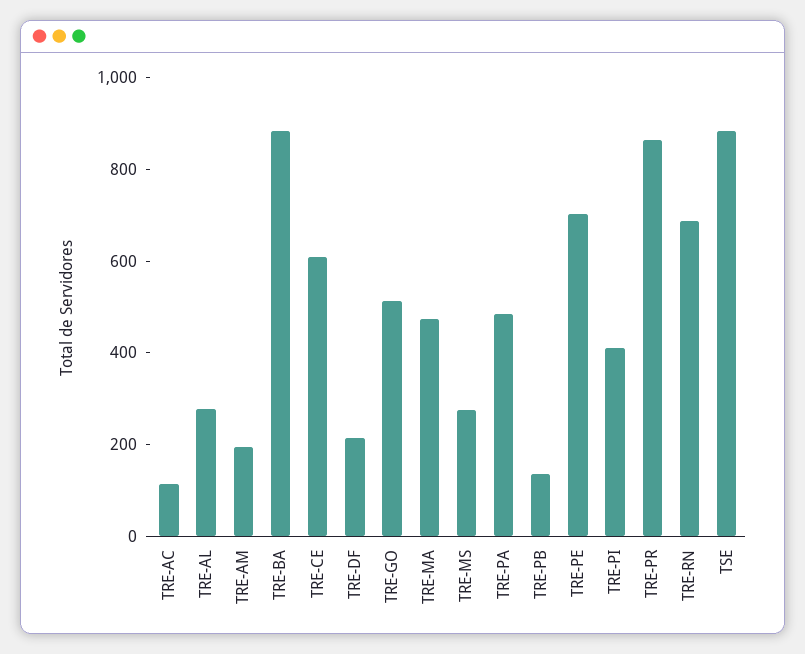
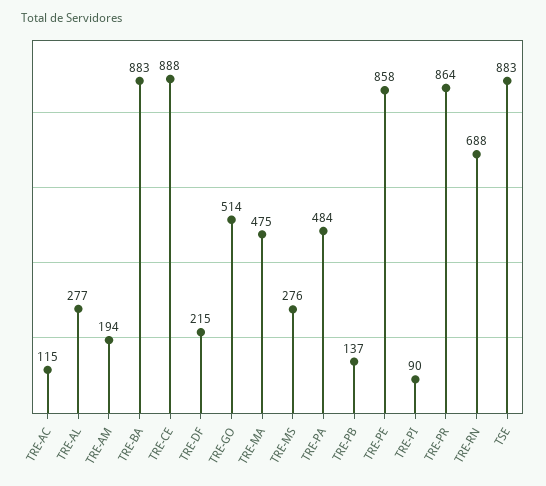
  {
    "TRE-AC": 115,
    "TRE-AL": 277,
    "TRE-AM": 194,
    "TRE-BA": 883,
-   "TRE-CE": 600,
+   "TRE-CE": 888,
    "TRE-DF": 215,
    "TRE-GO": 514,
    "TRE-MA": 475,
    "TRE-MS": 276,
    "TRE-PA": 484,
    "TRE-PB": 137,
-   "TRE-PE": 700,
+   "TRE-PE": 858,
-   "TRE-PI": 400,
+   "TRE-PI": 90,
    "TRE-PR": 864,
    "TRE-RN": 688,
    "TSE": 883
  }

